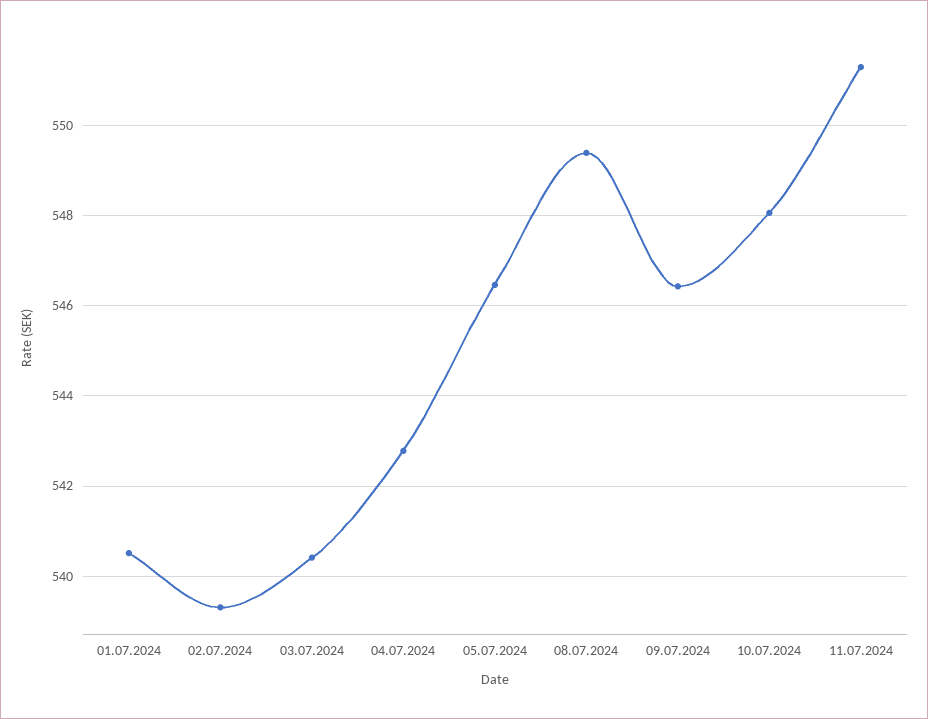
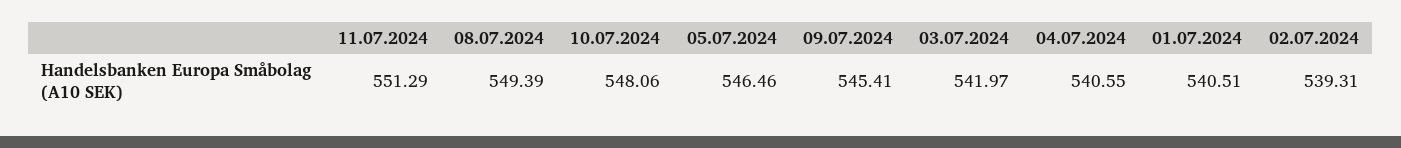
  {
    "01.07.2024": 540.51,
    "02.07.2024": 539.31,
-   "03.07.2024": 540.4,
+   "03.07.2024": 541.97,
-   "04.07.2024": 542.8,
+   "04.07.2024": 540.55,
    "05.07.2024": 546.46,
    "08.07.2024": 549.39,
-   "09.07.2024": 546.4,
+   "09.07.2024": 545.41,
    "10.07.2024": 548.06,
    "11.07.2024": 551.29
  }

